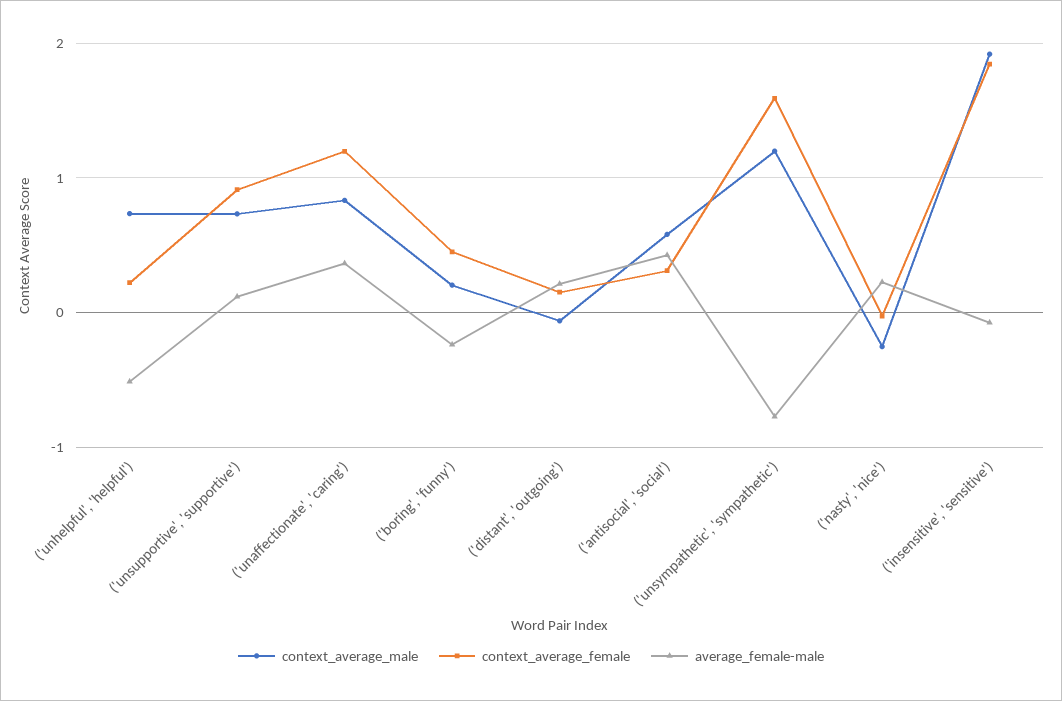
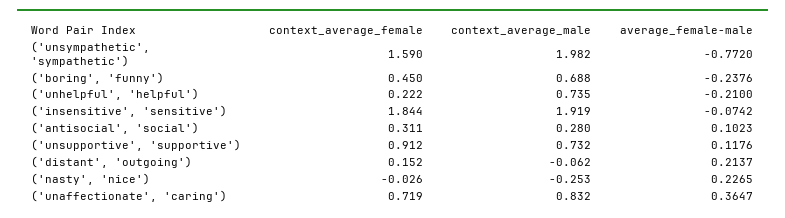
  {
    "context_average_male": {
      "('unhelpful', 'helpful')": 0.735,
      "('unsupportive', 'supportive')": 0.732,
      "('unaffectionate', 'caring')": 0.832,
-     "('boring', 'funny')": 0.2,
+     "('boring', 'funny')": 0.688,
      "('distant', 'outgoing')": -0.062,
-     "('antisocial', 'social')": 0.6,
+     "('antisocial', 'social')": 0.28,
-     "('unsympathetic', 'sympathetic')": 1.2,
+     "('unsympathetic', 'sympathetic')": 1.982,
      "('nasty', 'nice')": -0.253,
      "('insensitive', 'sensitive')": 1.919
    },
    "context_average_female": {
      "('unhelpful', 'helpful')": 0.222,
      "('unsupportive', 'supportive')": 0.912,
-     "('unaffectionate', 'caring')": 1.2,
+     "('unaffectionate', 'caring')": 0.719,
      "('boring', 'funny')": 0.45,
      "('distant', 'outgoing')": 0.152,
      "('antisocial', 'social')": 0.311,
      "('unsympathetic', 'sympathetic')": 1.59,
      "('nasty', 'nice')": -0.026,
      "('insensitive', 'sensitive')": 1.844
    },
    "average_female-male": {
-     "('unhelpful', 'helpful')": -0.5,
+     "('unhelpful', 'helpful')": -0.21,
      "('unsupportive', 'supportive')": 0.1176,
      "('unaffectionate', 'caring')": 0.3647,
      "('boring', 'funny')": -0.2376,
      "('distant', 'outgoing')": 0.2137,
-     "('antisocial', 'social')": 0.4,
+     "('antisocial', 'social')": 0.1023,
      "('unsympathetic', 'sympathetic')": -0.772,
      "('nasty', 'nice')": 0.2265,
      "('insensitive', 'sensitive')": -0.0742
    }
  }

